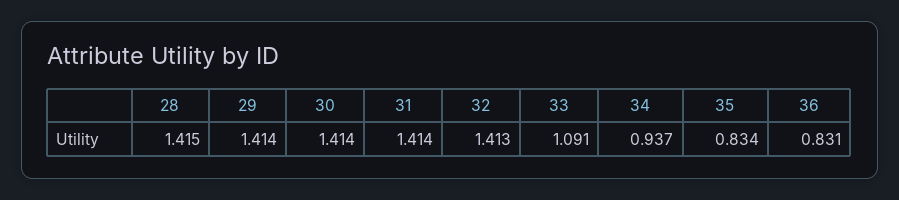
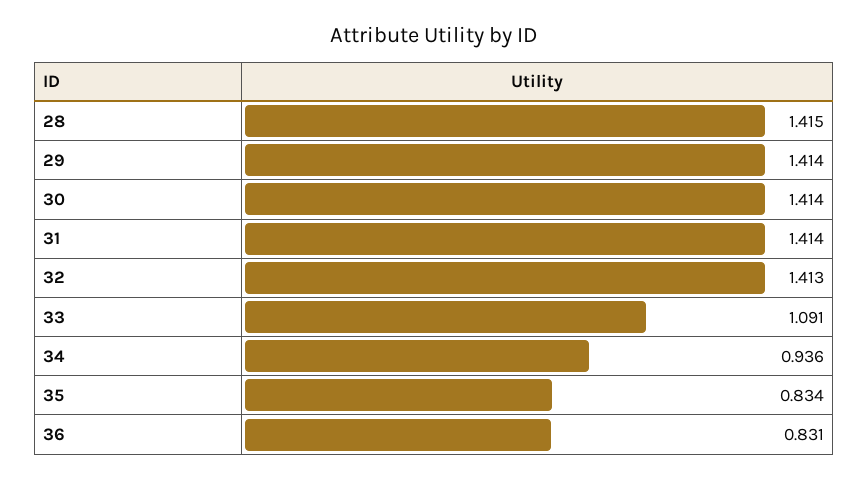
  {
    "28": 1.415,
    "29": 1.414,
    "30": 1.414,
    "31": 1.414,
    "32": 1.413,
    "33": 1.091,
-   "34": 0.937,
+   "34": 0.936,
    "35": 0.834,
    "36": 0.831
  }

